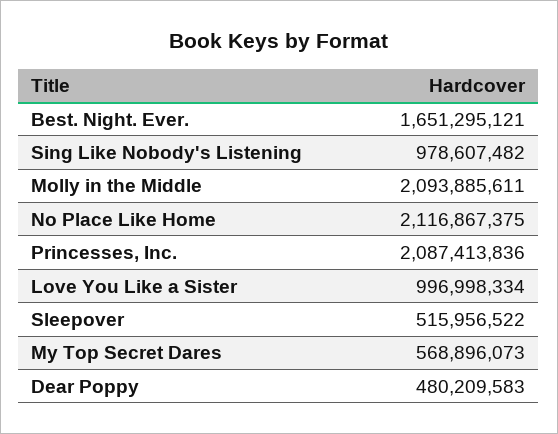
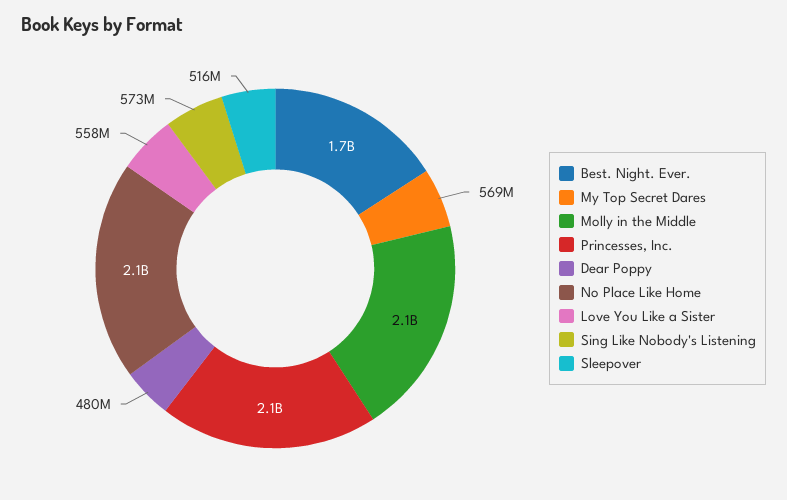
  {
    "Best. Night. Ever.": 1651295121,
-   "Sing Like Nobody's Listening": 978607482,
+   "Sing Like Nobody's Listening": 573000000,
    "Molly in the Middle": 2093885611,
    "No Place Like Home": 2116867375,
    "Princesses, Inc.": 2087413836,
-   "Love You Like a Sister": 996998334,
+   "Love You Like a Sister": 558000000,
    "Sleepover": 515956522,
    "My Top Secret Dares": 568896073,
    "Dear Poppy": 480209583
  }

